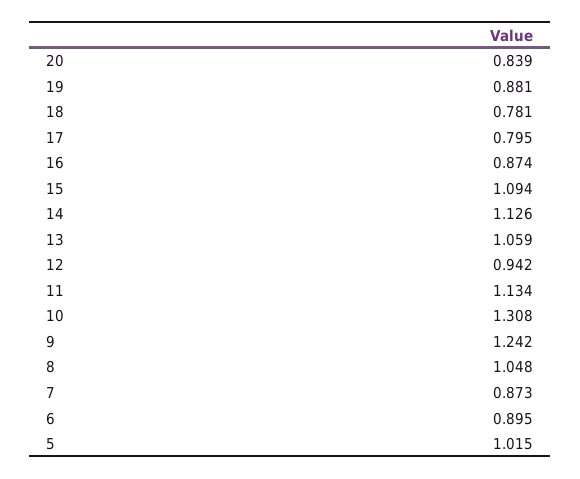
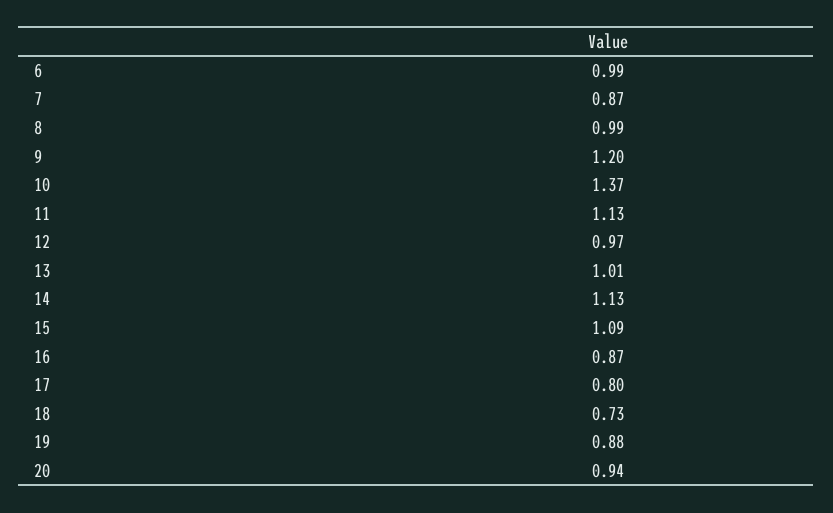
  {
-   "20": 0.839,
+   "20": 0.94,
    "19": 0.881,
-   "18": 0.781,
+   "18": 0.73,
    "17": 0.795,
    "16": 0.874,
    "15": 1.094,
    "14": 1.126,
-   "13": 1.059,
+   "13": 1.01,
-   "12": 0.942,
+   "12": 0.97,
    "11": 1.134,
-   "10": 1.308,
+   "10": 1.37,
-   "9": 1.242,
+   "9": 1.2,
-   "8": 1.048,
+   "8": 0.99,
    "7": 0.873,
-   "6": 0.895,
+   "6": 0.99
-   "5": 1.015
  }

